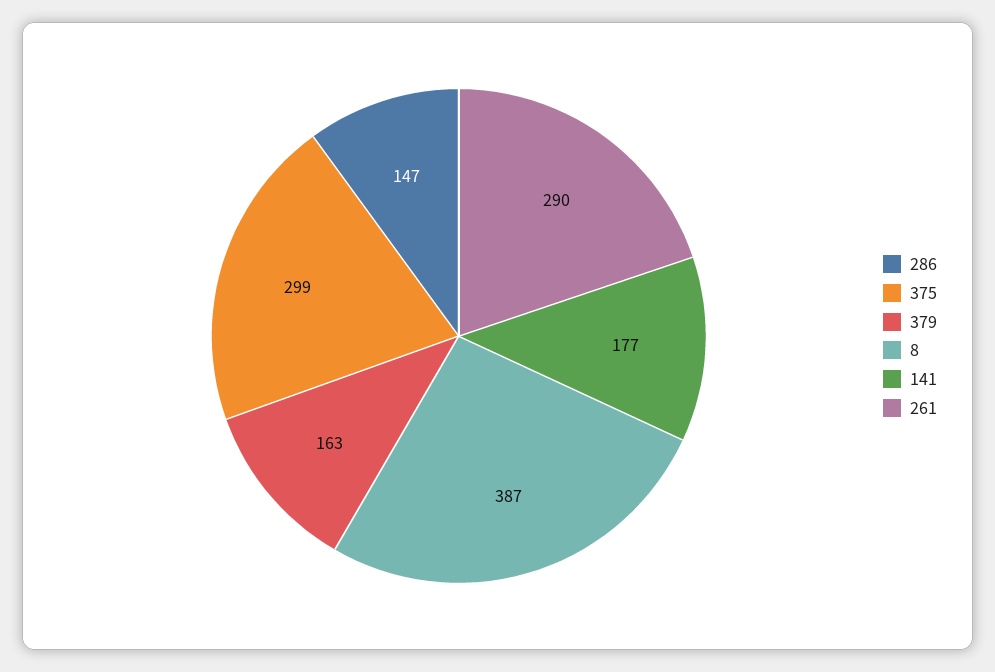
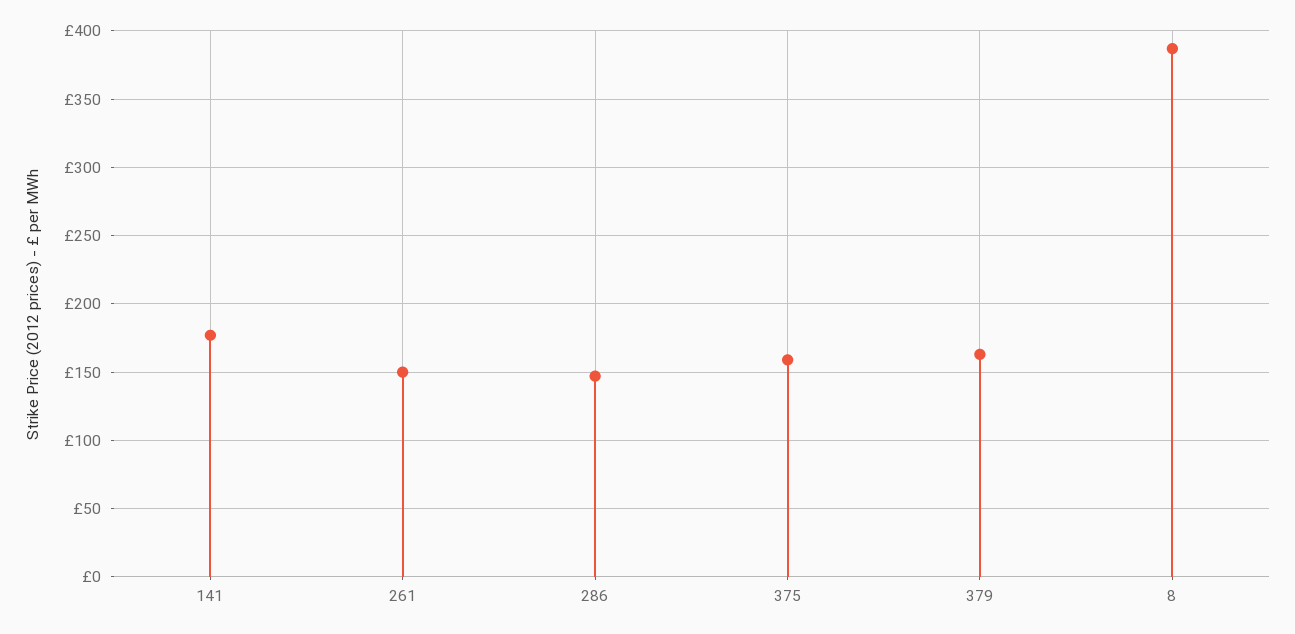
  {
    "286": 147,
-   "375": 299,
+   "375": 160,
    "379": 163,
    "8": 387,
    "141": 177,
-   "261": 290
+   "261": 150
  }

